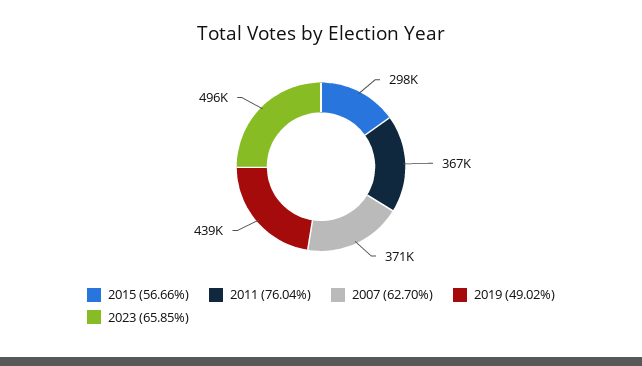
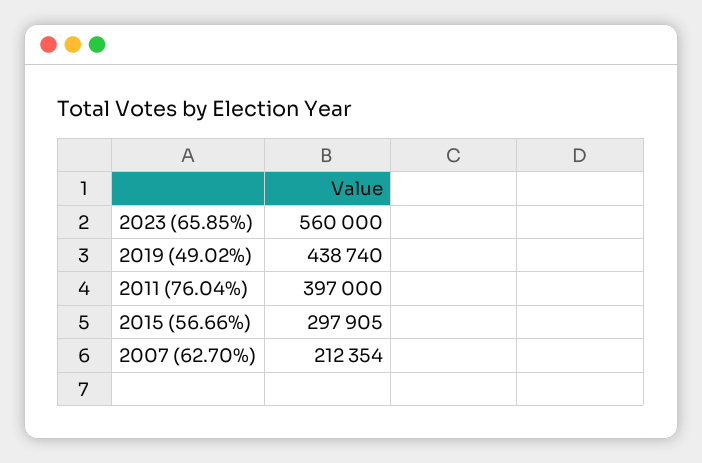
  {
    "2015 (56.66%)": 297905,
-   "2011 (76.04%)": 367000,
+   "2011 (76.04%)": 397000,
-   "2007 (62.70%)": 371000,
+   "2007 (62.70%)": 212354,
    "2019 (49.02%)": 438740,
-   "2023 (65.85%)": 496000
+   "2023 (65.85%)": 560000
  }

